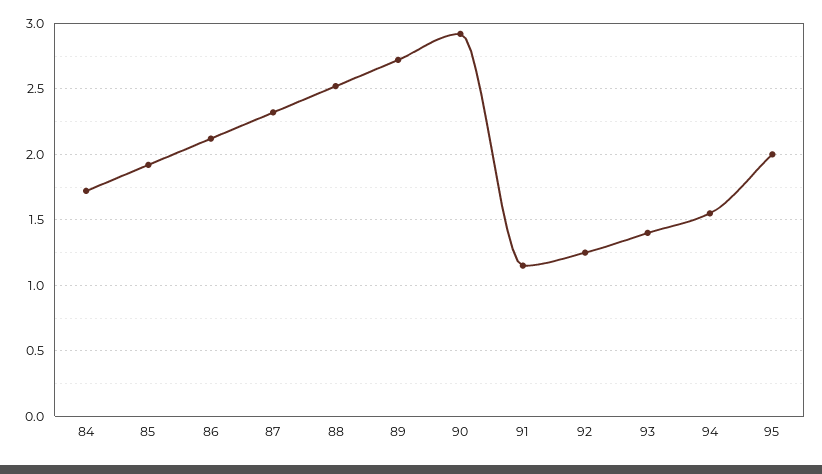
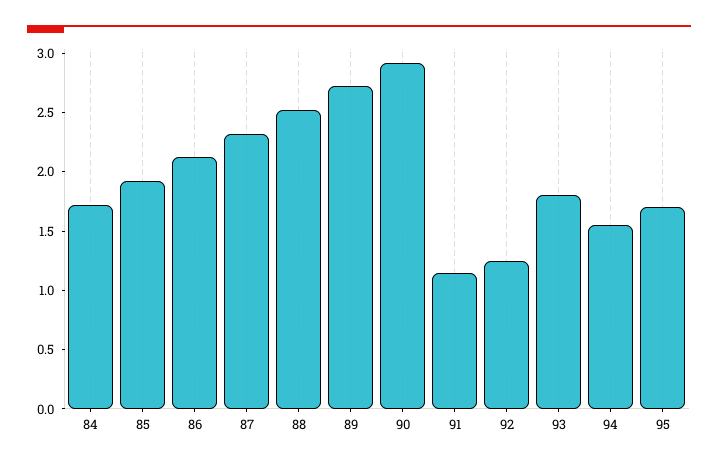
  {
    "84": 1.7,
    "85": 1.9,
    "86": 2.1,
    "87": 2.3,
    "88": 2.5,
    "89": 2.7,
    "90": 2.9,
    "91": 1.15,
    "92": 1.25,
-   "93": 1.4,
+   "93": 1.8,
    "94": 1.55,
-   "95": 2
+   "95": 1.7
  }

